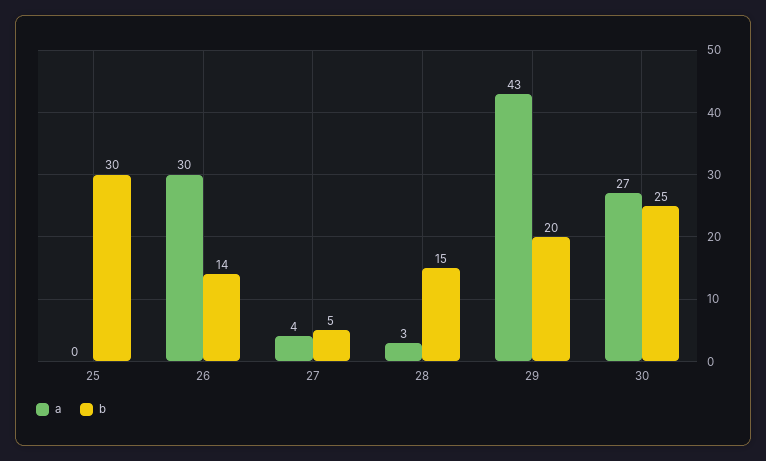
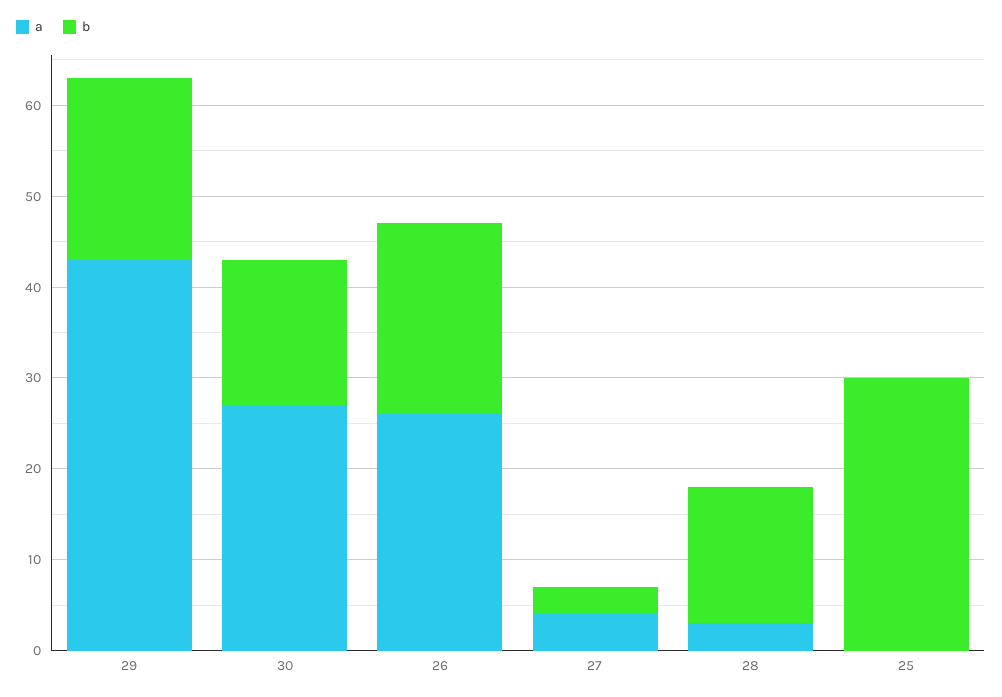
  {
    "a": {
      "25": 0,
-     "26": 30,
+     "26": 26,
      "27": 4,
      "28": 3,
      "29": 43,
      "30": 27
    },
    "b": {
      "25": 30,
-     "26": 14,
+     "26": 21,
-     "27": 5,
+     "27": 3,
      "28": 15,
      "29": 20,
-     "30": 25
+     "30": 16
    }
  }

